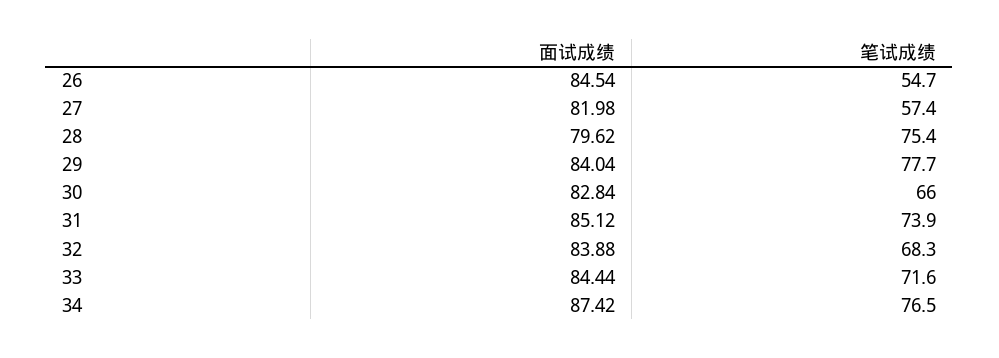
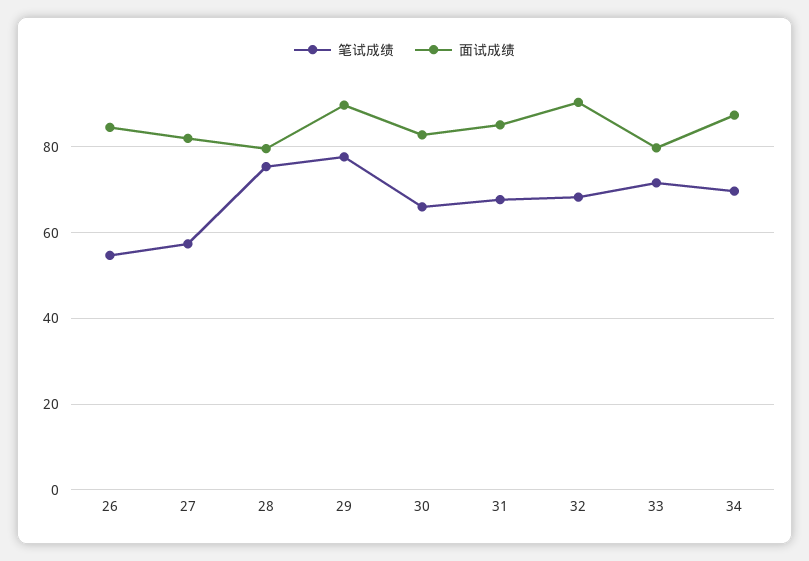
  {
    "面试成绩": {
      "26": 84.54,
      "27": 81.98,
      "28": 79.62,
-     "29": 84.04,
+     "29": 90,
      "30": 82.84,
      "31": 85.12,
-     "32": 83.88,
+     "32": 90,
-     "33": 84.44,
+     "33": 80,
      "34": 87.42
    },
    "笔试成绩": {
      "26": 54.7,
      "27": 57.4,
      "28": 75.4,
      "29": 77.7,
      "30": 66,
-     "31": 73.9,
+     "31": 68,
      "32": 68.3,
      "33": 71.6,
-     "34": 76.5
+     "34": 70
    }
  }

